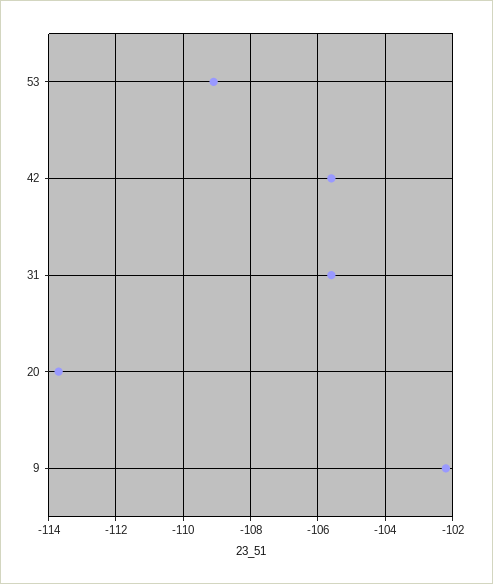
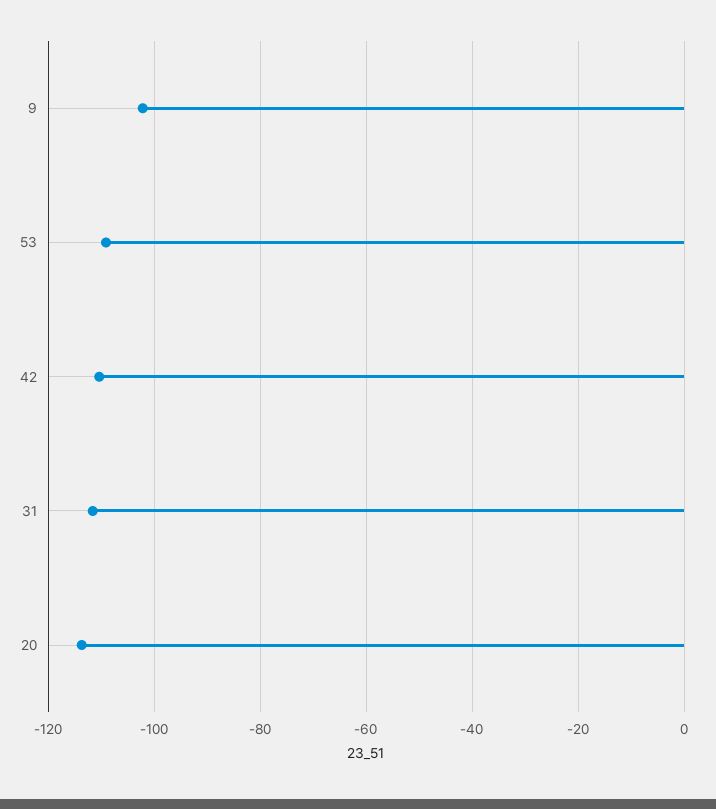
  {
    "53": -109,
-   "42": -105.5,
+   "42": -110,
-   "31": -105.5,
+   "31": -112,
    "20": -113.5,
    "9": -102
  }

